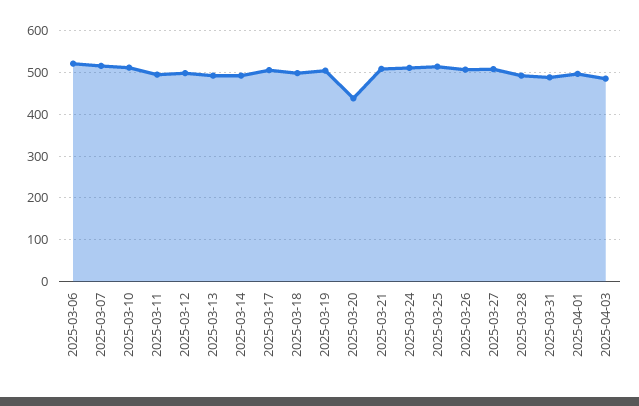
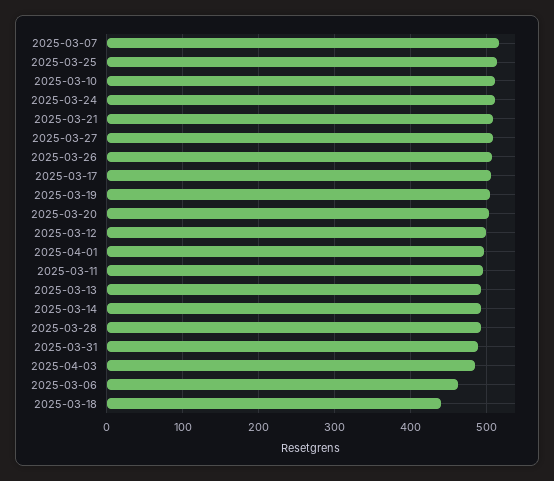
  {
-   "2025-03-06": 520,
+   "2025-03-06": 460,
    "2025-03-07": 520,
    "2025-03-10": 510,
    "2025-03-11": 490,
    "2025-03-12": 500,
    "2025-03-13": 490,
    "2025-03-14": 490,
    "2025-03-17": 510,
-   "2025-03-18": 500,
+   "2025-03-18": 440,
    "2025-03-19": 500,
-   "2025-03-20": 440,
+   "2025-03-20": 500,
    "2025-03-21": 510,
    "2025-03-24": 510,
    "2025-03-25": 510,
    "2025-03-26": 510,
    "2025-03-27": 510,
    "2025-03-28": 490,
    "2025-03-31": 490,
    "2025-04-01": 500,
    "2025-04-03": 490
  }

